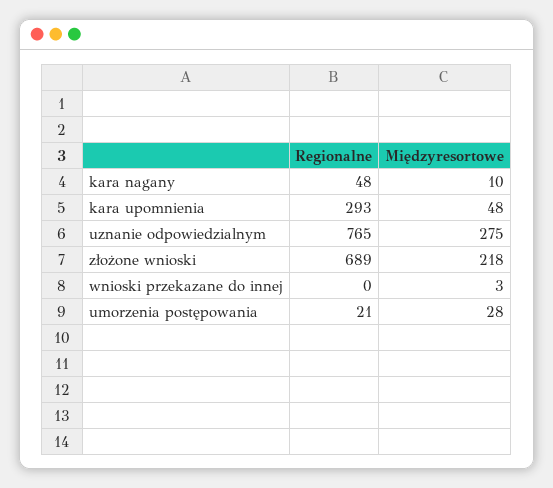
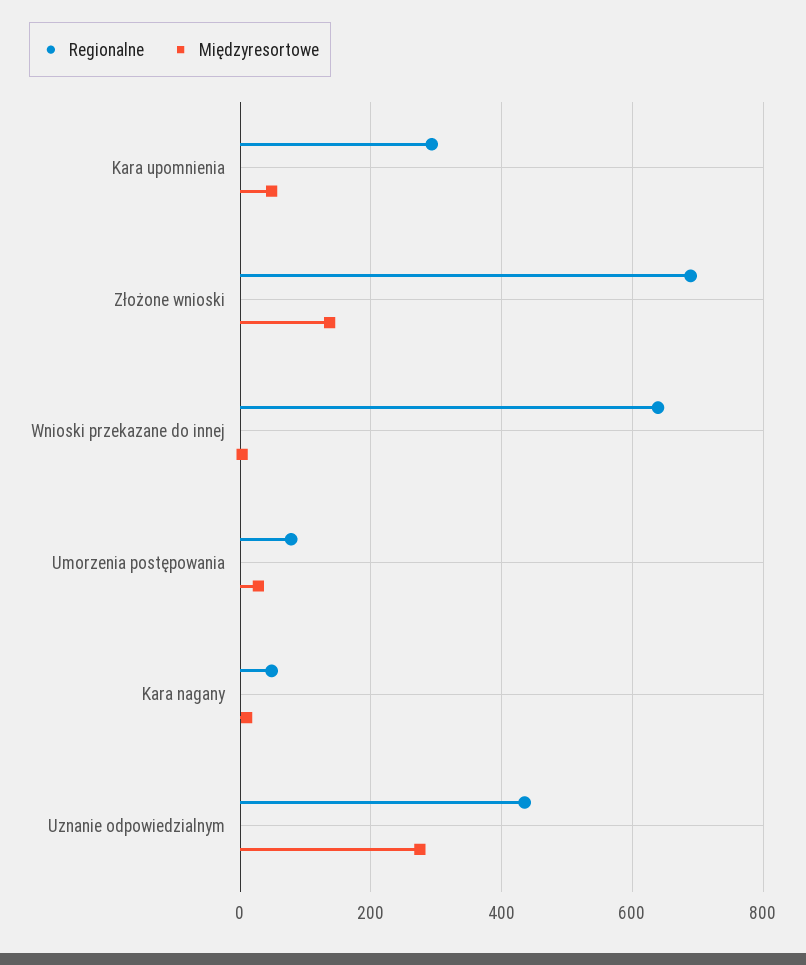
  {
    "Regionalne": {
      "kara nagany": 48,
      "kara upomnienia": 293,
-     "uznanie odpowiedzialnym": 765,
+     "uznanie odpowiedzialnym": 440,
      "złożone wnioski": 689,
-     "wnioski przekazane do innej": 0,
+     "wnioski przekazane do innej": 640,
-     "umorzenia postępowania": 21
+     "umorzenia postępowania": 80
    },
    "Międzyresortowe": {
      "kara nagany": 10,
      "kara upomnienia": 48,
      "uznanie odpowiedzialnym": 275,
-     "złożone wnioski": 218,
+     "złożone wnioski": 140,
      "wnioski przekazane do innej": 3,
      "umorzenia postępowania": 28
    }
  }

